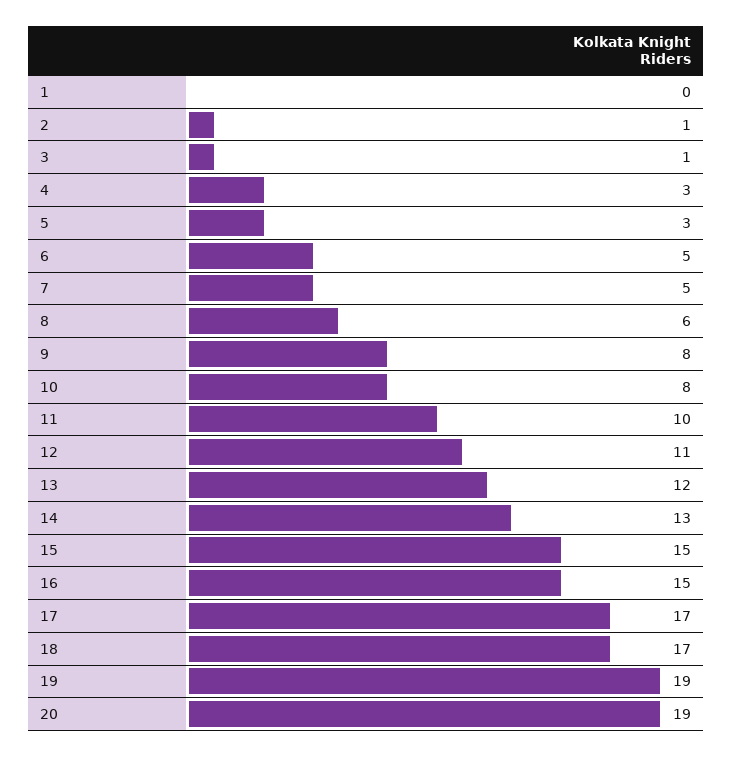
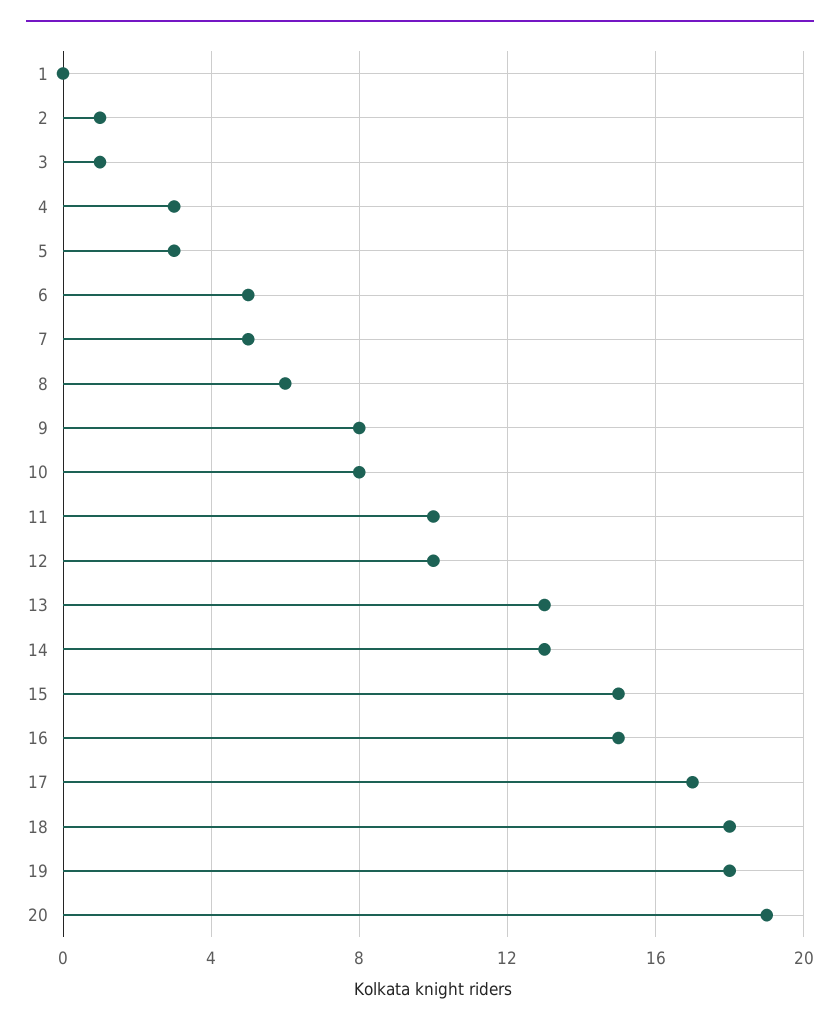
  {
    "1": 0,
    "2": 1,
    "3": 1,
    "4": 3,
    "5": 3,
    "6": 5,
    "7": 5,
    "8": 6,
    "9": 8,
    "10": 8,
    "11": 10,
-   "12": 11,
+   "12": 10,
-   "13": 12,
+   "13": 13,
    "14": 13,
    "15": 15,
    "16": 15,
    "17": 17,
-   "18": 17,
+   "18": 18,
-   "19": 19,
+   "19": 18,
    "20": 19
  }

